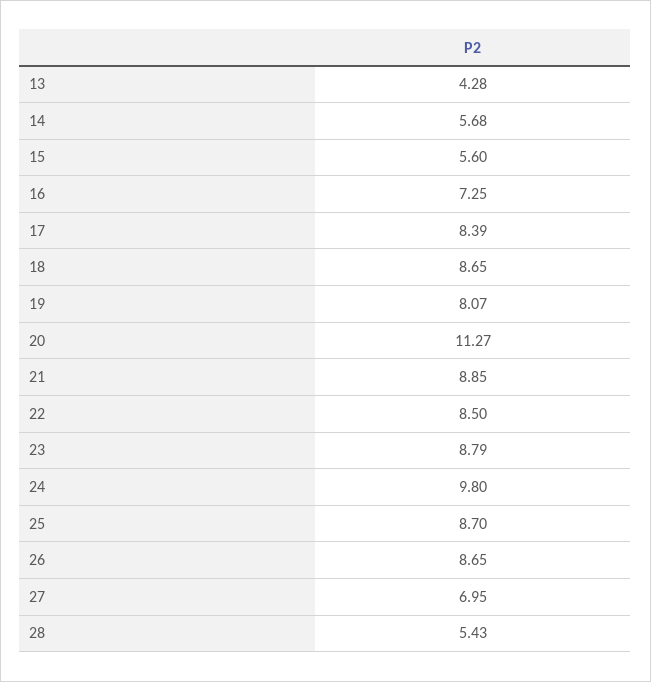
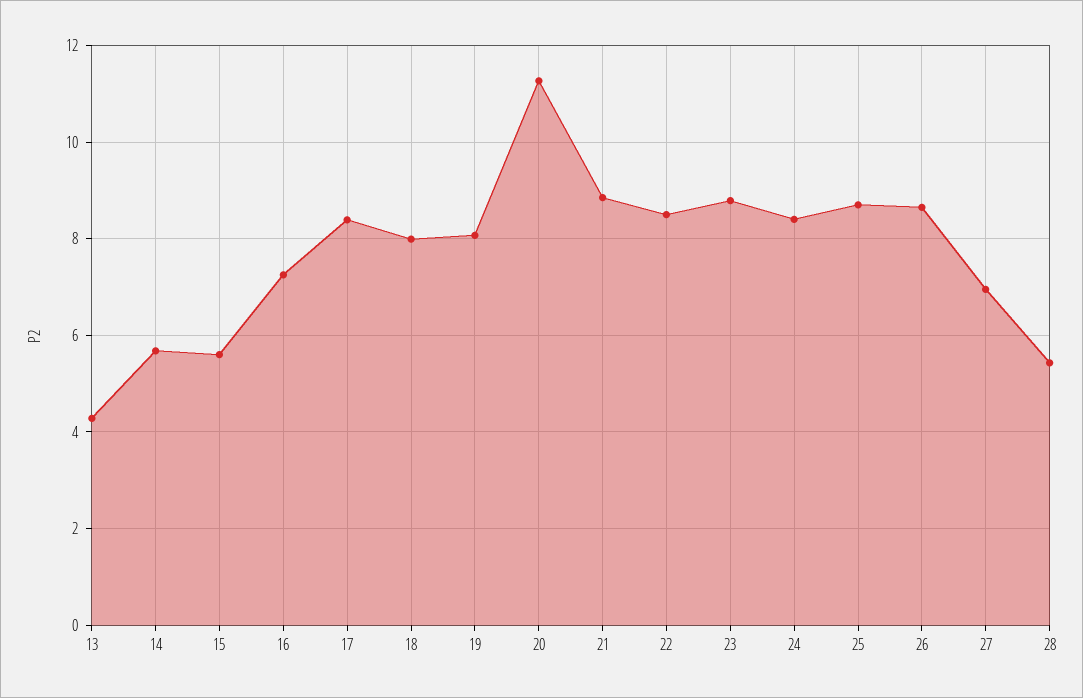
  {
    "13": 4.28,
    "14": 5.68,
    "15": 5.6,
    "16": 7.25,
    "17": 8.39,
-   "18": 8.65,
+   "18": 8,
    "19": 8.07,
    "20": 11.27,
    "21": 8.85,
    "22": 8.5,
    "23": 8.79,
-   "24": 9.8,
+   "24": 8.4,
    "25": 8.7,
    "26": 8.65,
    "27": 6.95,
    "28": 5.43
  }

